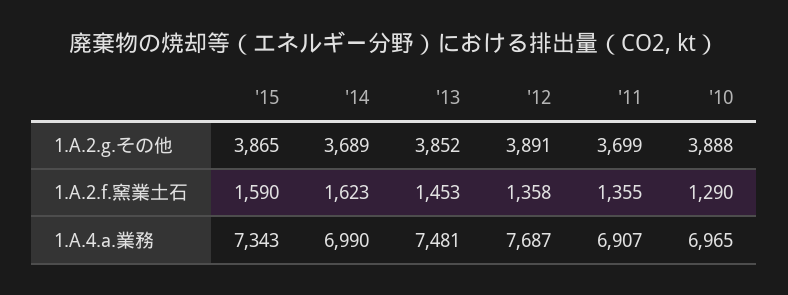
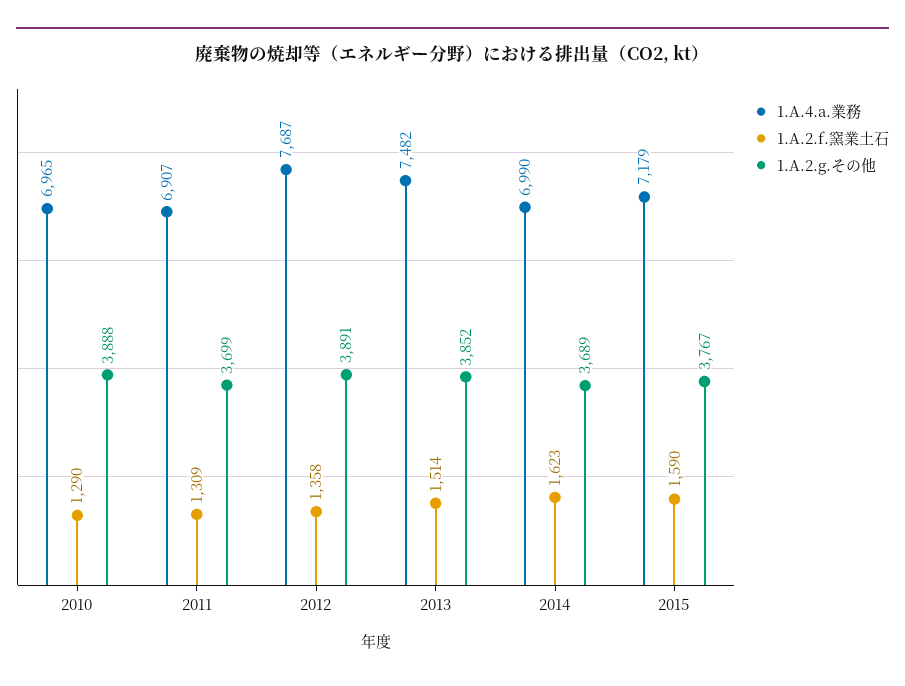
  {
    "1.A.2.g.その他": {
-     "'15": 3865,
+     "'15": 3767,
      "'14": 3689,
      "'13": 3852,
      "'12": 3891,
      "'11": 3699,
      "'10": 3888
    },
    "1.A.2.f.窯業土石": {
      "'15": 1590,
      "'14": 1623,
-     "'13": 1453,
+     "'13": 1514,
      "'12": 1358,
-     "'11": 1355,
+     "'11": 1309,
      "'10": 1290
    },
    "1.A.4.a.業務": {
-     "'15": 7343,
+     "'15": 7179,
      "'14": 6990,
-     "'13": 7481,
+     "'13": 7482,
      "'12": 7687,
      "'11": 6907,
      "'10": 6965
    }
  }

